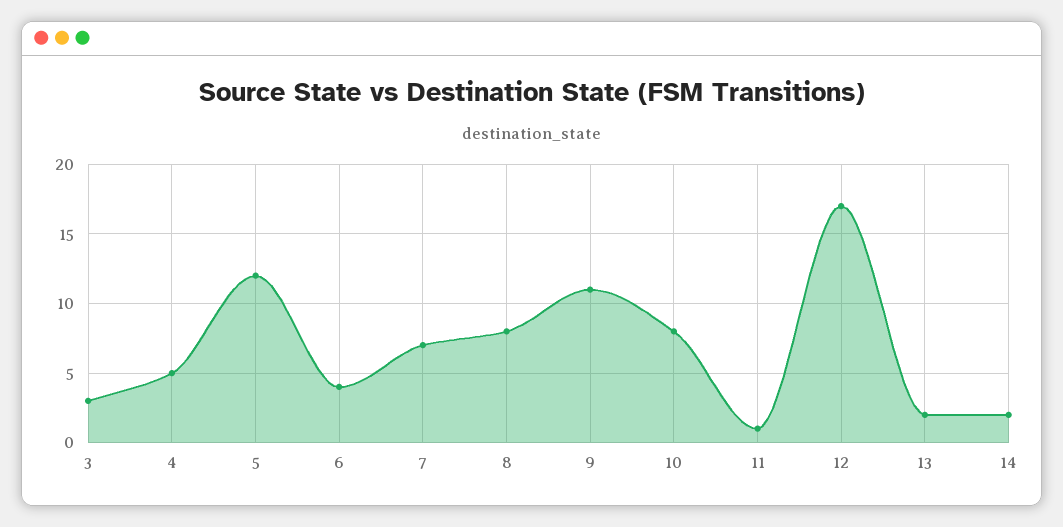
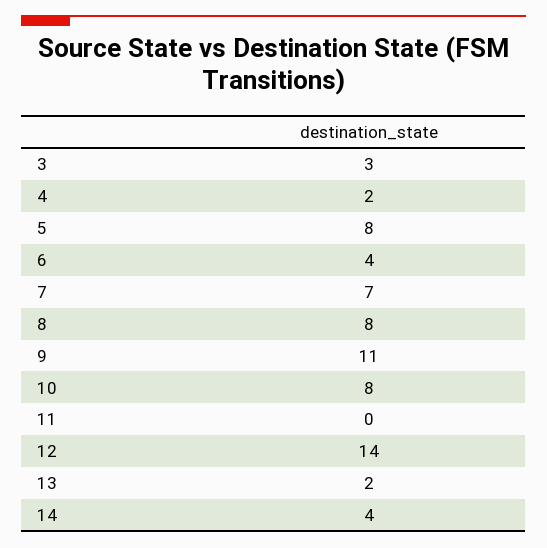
  {
    "3": 3,
-   "4": 5,
+   "4": 2,
-   "5": 12,
+   "5": 8,
    "6": 4,
    "7": 7,
    "8": 8,
    "9": 11,
    "10": 8,
-   "11": 1,
+   "11": 0,
-   "12": 17,
+   "12": 14,
    "13": 2,
-   "14": 2
+   "14": 4
  }

